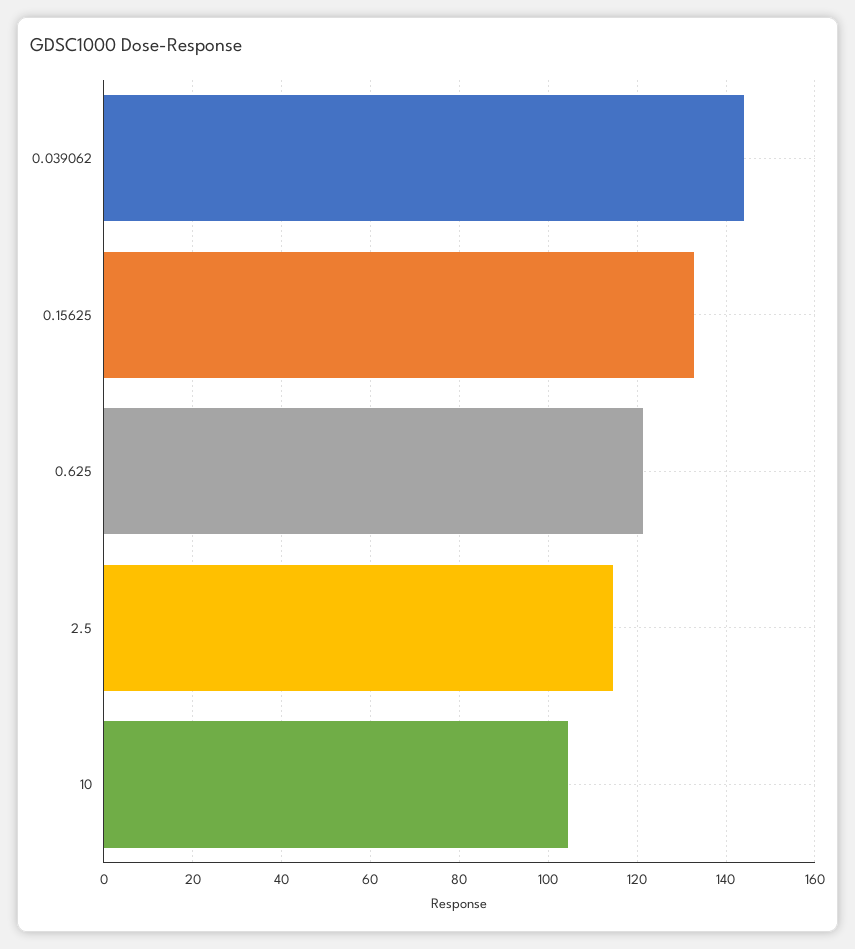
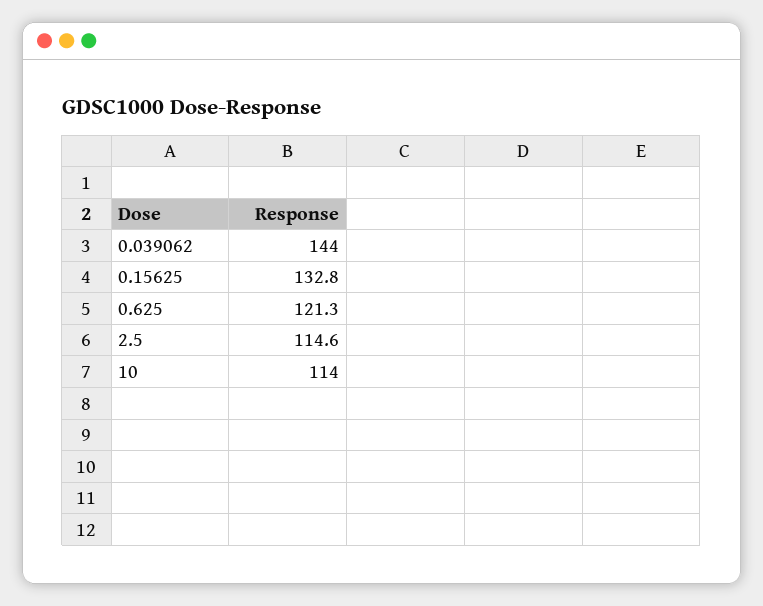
  {
    "0.039062": 144,
    "0.15625": 132.8,
    "0.625": 121.3,
    "2.5": 114.6,
-   "10": 104
+   "10": 114
  }

